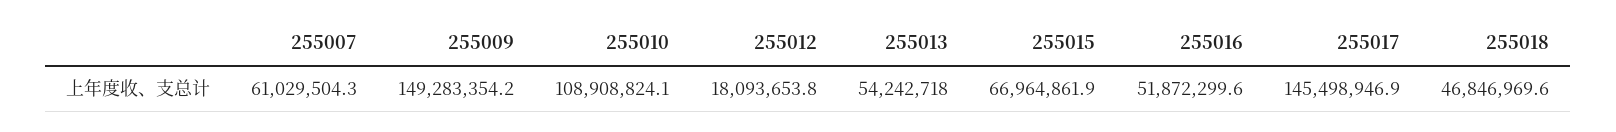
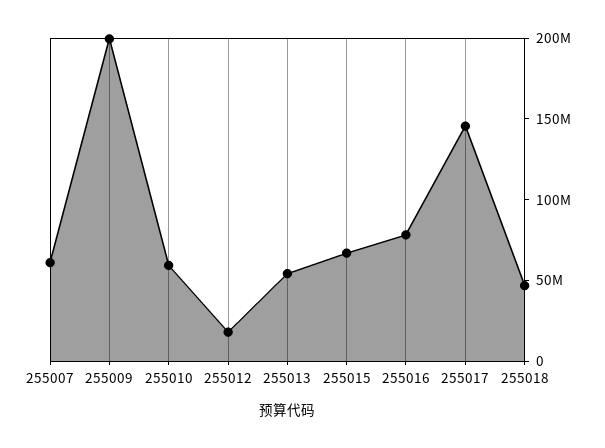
  {
    "255007": 61029504.3,
-   "255009": 149283354.2,
+   "255009": 200000000,
-   "255010": 108908824.1,
+   "255010": 60000000,
    "255012": 18093653.8,
    "255013": 54242718,
    "255015": 66964861.9,
-   "255016": 51872299.6,
+   "255016": 80000000,
    "255017": 145498946.9,
    "255018": 46846969.6
  }

